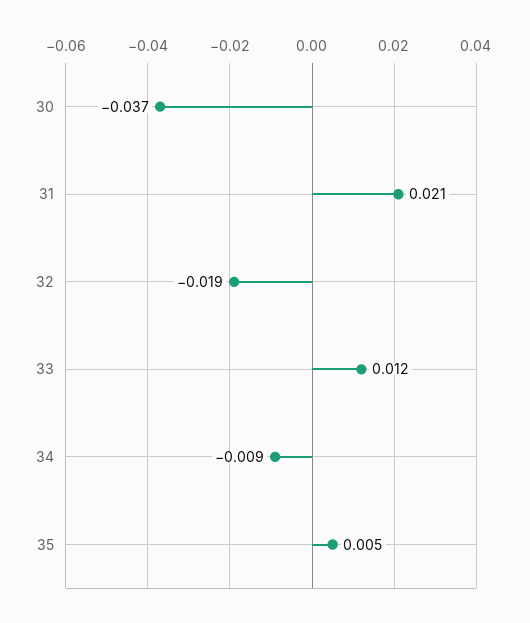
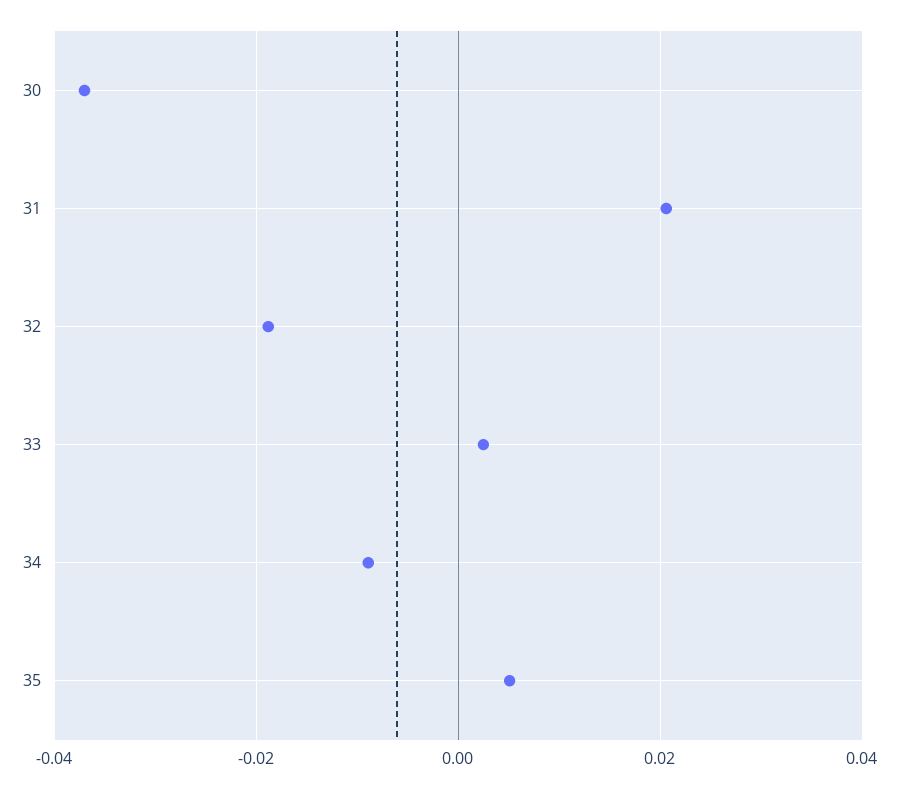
  {
    "30": -0.037,
    "31": 0.021,
    "32": -0.019,
-   "33": 0.012,
+   "33": 0.002,
    "34": -0.009,
    "35": 0.005
  }

